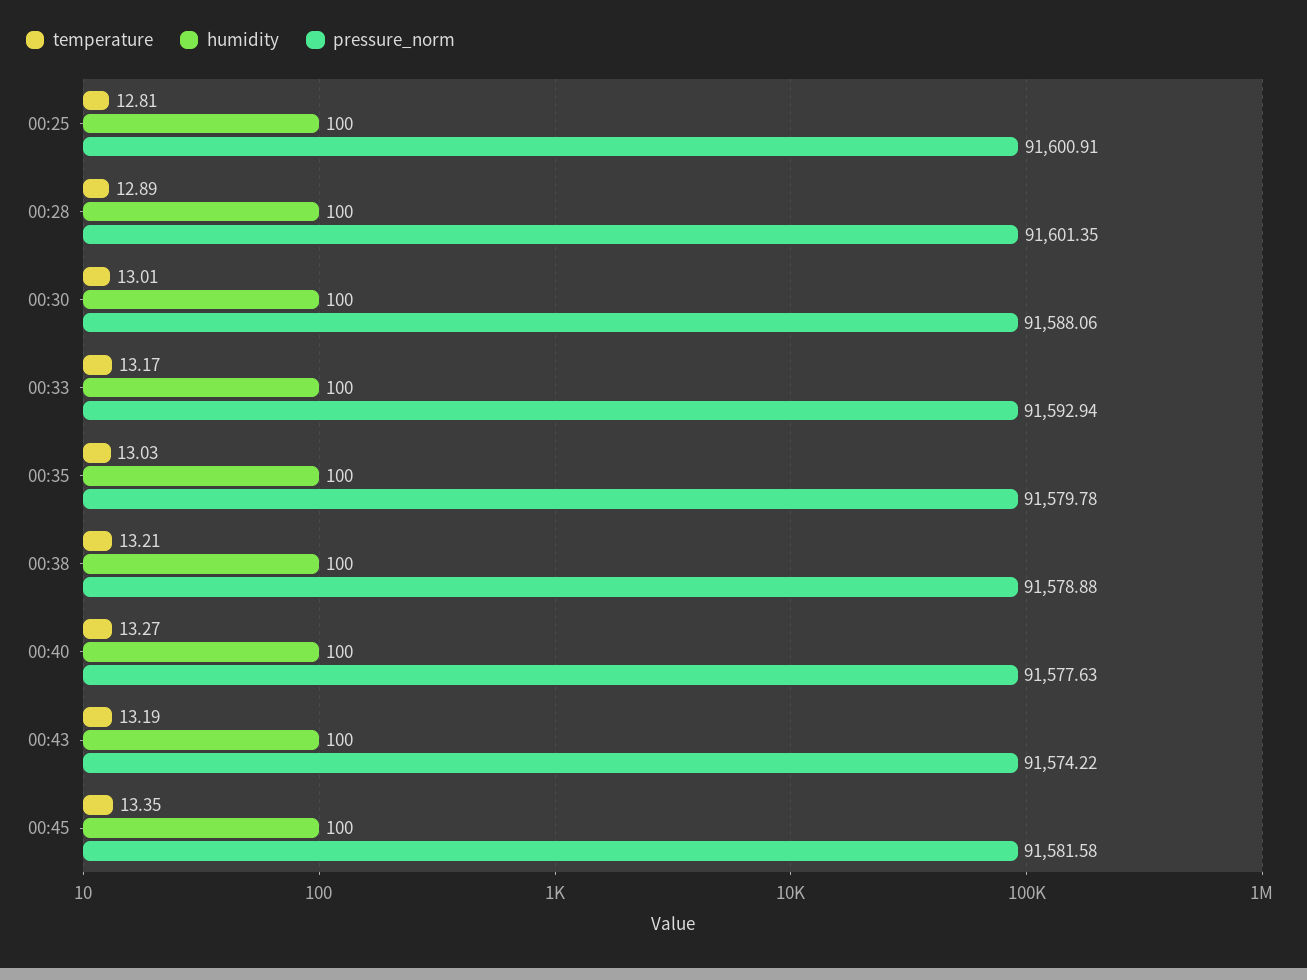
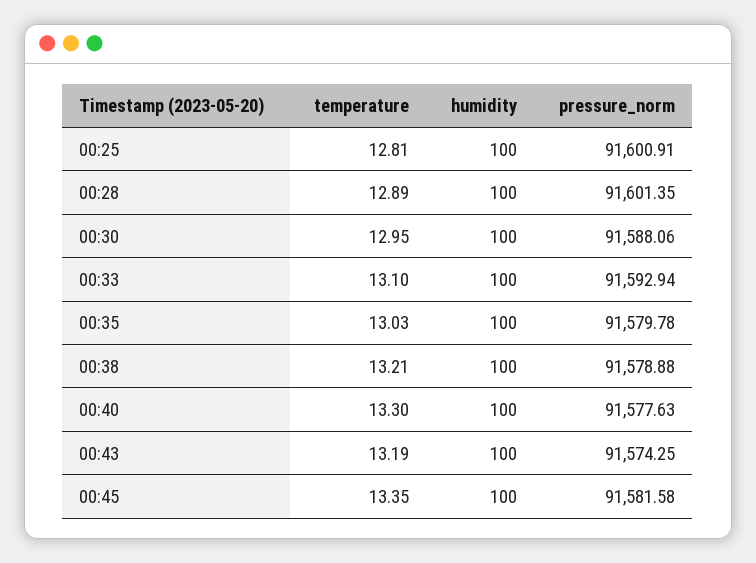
  {
    "temperature": {
      "00:25": 12.81,
      "00:28": 12.89,
-     "00:30": 13.01,
+     "00:30": 12.95,
-     "00:33": 13.17,
+     "00:33": 13.1,
      "00:35": 13.03,
      "00:38": 13.21,
-     "00:40": 13.27,
+     "00:40": 13.3,
      "00:43": 13.19,
      "00:45": 13.35
    },
    "humidity": {
      "00:25": 100,
      "00:28": 100,
      "00:30": 100,
      "00:33": 100,
      "00:35": 100,
      "00:38": 100,
      "00:40": 100,
      "00:43": 100,
      "00:45": 100
    },
    "pressure_norm": {
      "00:25": 91600.91,
      "00:28": 91601.35,
      "00:30": 91588.06,
      "00:33": 91592.94,
      "00:35": 91579.78,
      "00:38": 91578.88,
      "00:40": 91577.63,
-     "00:43": 91574.22,
+     "00:43": 91574.25,
      "00:45": 91581.58
    }
  }

